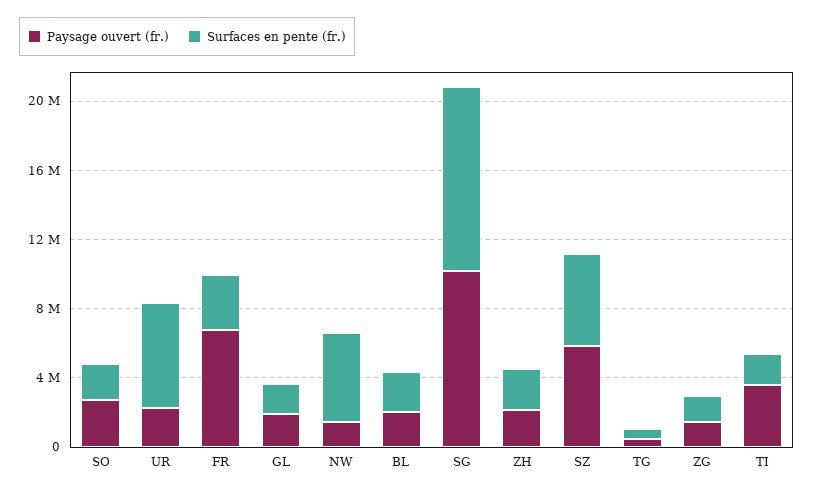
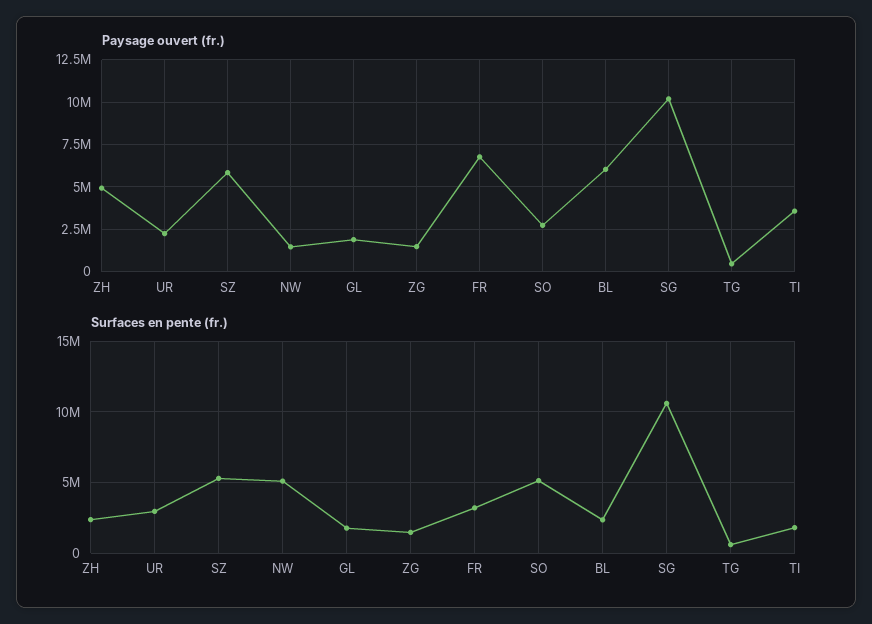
  {
    "Paysage ouvert (fr.)": {
      "SO": 2500000,
      "UR": 2000000,
      "FR": 7000000,
      "GL": 2000000,
      "NW": 1500000,
-     "BL": 2000000,
+     "BL": 6000000,
      "SG": 10000000,
-     "ZH": 2000000,
+     "ZH": 5000000,
      "SZ": 6000000,
      "TG": 500000,
      "ZG": 1500000,
      "TI": 3500000
    },
    "Surfaces en pente (fr.)": {
-     "SO": 2000000,
+     "SO": 5000000,
-     "UR": 6000000,
+     "UR": 3000000,
      "FR": 3000000,
      "GL": 2000000,
      "NW": 5000000,
      "BL": 2500000,
      "SG": 10500000,
      "ZH": 2500000,
      "SZ": 5500000,
      "TG": 500000,
      "ZG": 1500000,
      "TI": 2000000
    }
  }

